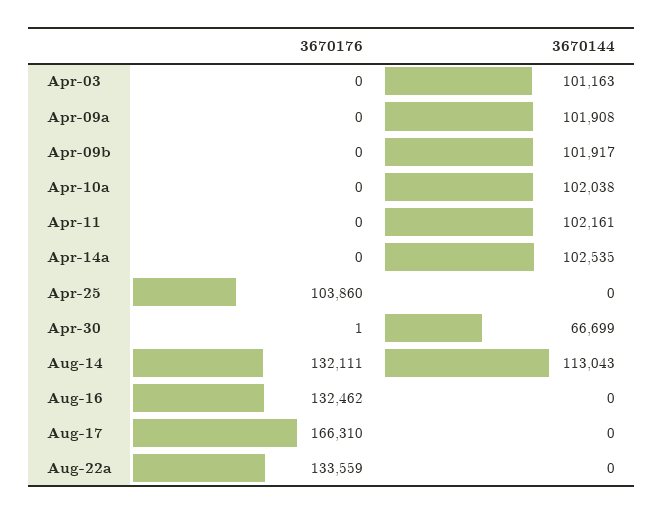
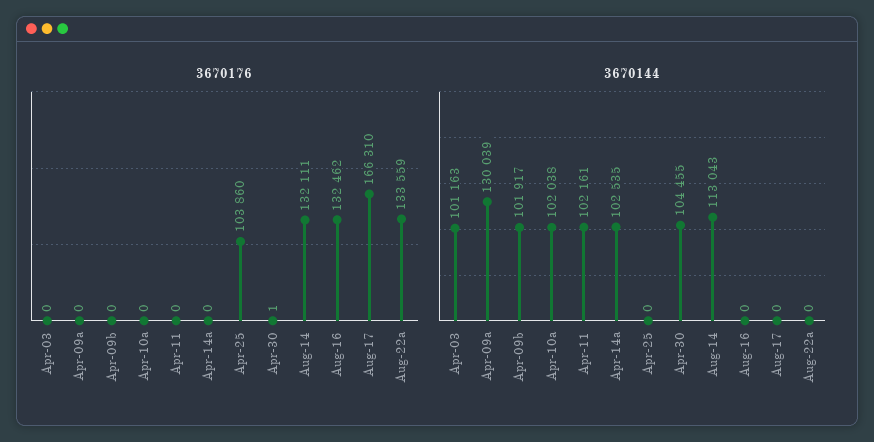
  {
    "3670176": {
      "Apr-03": 0,
      "Apr-09a": 0,
      "Apr-09b": 0,
      "Apr-10a": 0,
      "Apr-11": 0,
      "Apr-14a": 0,
      "Apr-25": 103860,
      "Apr-30": 1,
      "Aug-14": 132111,
      "Aug-16": 132462,
      "Aug-17": 166310,
      "Aug-22a": 133559
    },
    "3670144": {
      "Apr-03": 101163,
-     "Apr-09a": 101908,
+     "Apr-09a": 130039,
      "Apr-09b": 101917,
      "Apr-10a": 102038,
      "Apr-11": 102161,
      "Apr-14a": 102535,
      "Apr-25": 0,
-     "Apr-30": 66699,
+     "Apr-30": 104455,
      "Aug-14": 113043,
      "Aug-16": 0,
      "Aug-17": 0,
      "Aug-22a": 0
    }
  }

